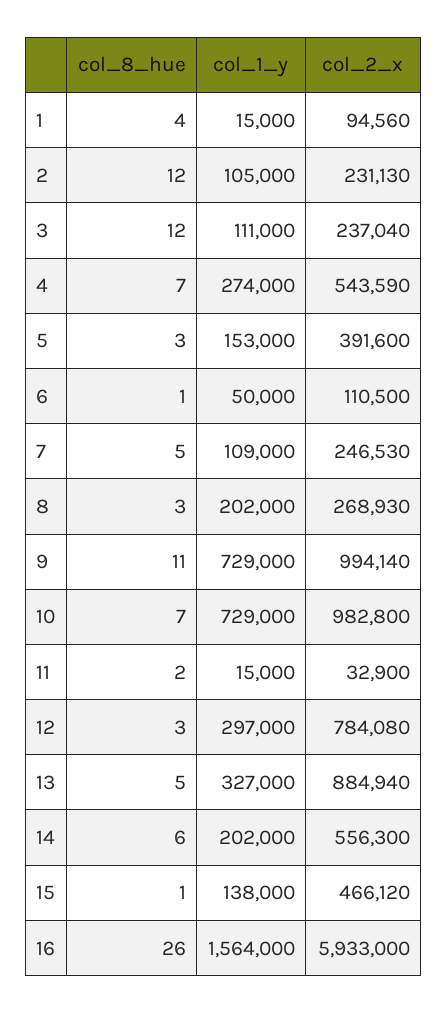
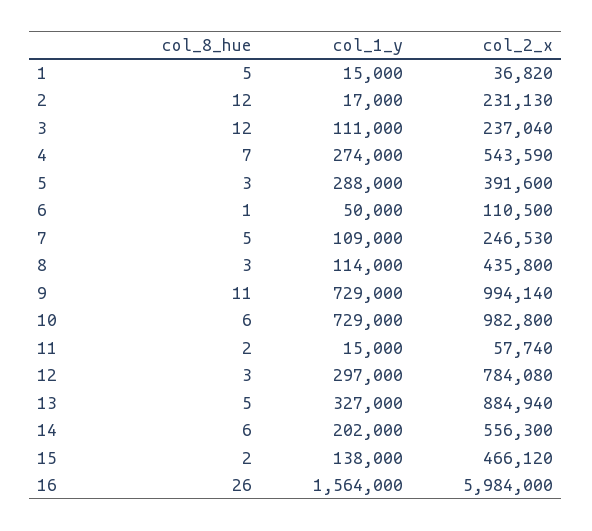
  {
    "col_8_hue": {
-     "1": 4,
+     "1": 5,
      "2": 12,
      "3": 12,
      "4": 7,
      "5": 3,
      "6": 1,
      "7": 5,
      "8": 3,
      "9": 11,
-     "10": 7,
+     "10": 6,
      "11": 2,
      "12": 3,
      "13": 5,
      "14": 6,
-     "15": 1,
+     "15": 2,
      "16": 26
    },
    "col_1_y": {
      "1": 15000,
-     "2": 105000,
+     "2": 17000,
      "3": 111000,
      "4": 274000,
-     "5": 153000,
+     "5": 288000,
      "6": 50000,
      "7": 109000,
-     "8": 202000,
+     "8": 114000,
      "9": 729000,
      "10": 729000,
      "11": 15000,
      "12": 297000,
      "13": 327000,
      "14": 202000,
      "15": 138000,
      "16": 1564000
    },
    "col_2_x": {
-     "1": 94560,
+     "1": 36820,
      "2": 231130,
      "3": 237040,
      "4": 543590,
      "5": 391600,
      "6": 110500,
      "7": 246530,
-     "8": 268930,
+     "8": 435800,
      "9": 994140,
      "10": 982800,
-     "11": 32900,
+     "11": 57740,
      "12": 784080,
      "13": 884940,
      "14": 556300,
      "15": 466120,
-     "16": 5933000
+     "16": 5984000
    }
  }

